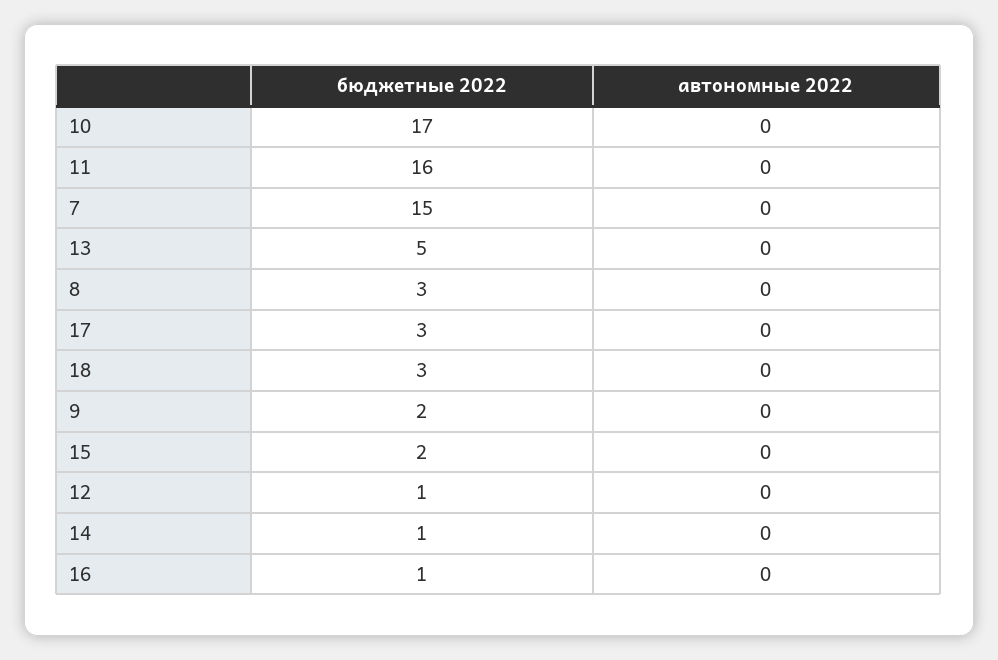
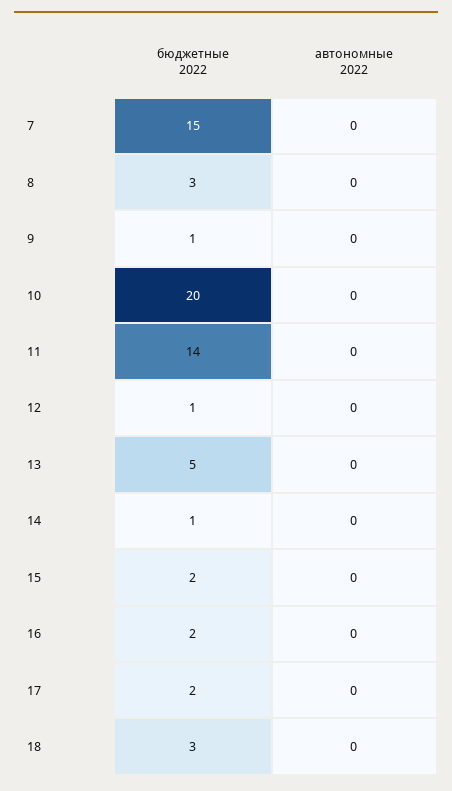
  {
    "бюджетные 2022": {
-     "10": 17,
+     "10": 20,
-     "11": 16,
+     "11": 14,
      "7": 15,
      "13": 5,
      "8": 3,
-     "17": 3,
+     "17": 2,
      "18": 3,
-     "9": 2,
+     "9": 1,
      "15": 2,
      "12": 1,
      "14": 1,
-     "16": 1
+     "16": 2
    },
    "автономные 2022": {
      "10": 0,
      "11": 0,
      "7": 0,
      "13": 0,
      "8": 0,
      "17": 0,
      "18": 0,
      "9": 0,
      "15": 0,
      "12": 0,
      "14": 0,
      "16": 0
    }
  }

